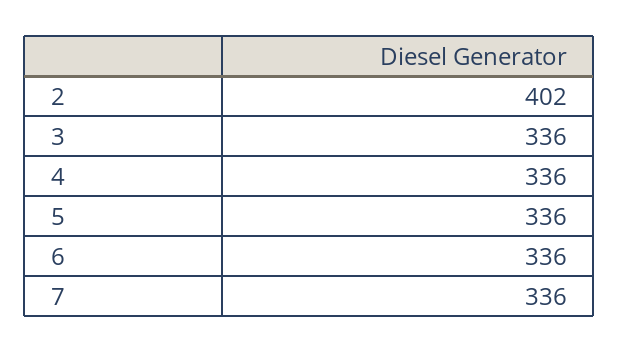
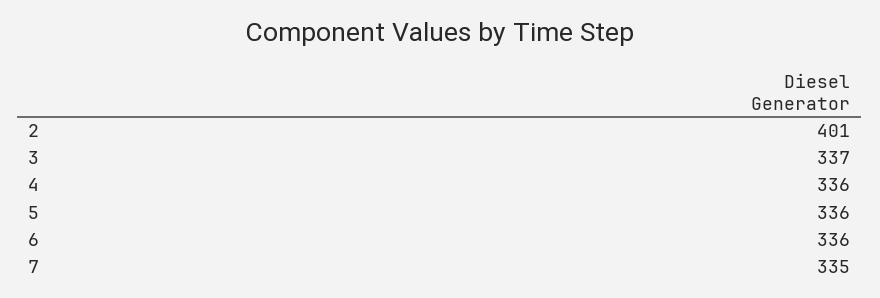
  {
-   "2": 402,
+   "2": 401,
-   "3": 336,
+   "3": 337,
    "4": 336,
    "5": 336,
    "6": 336,
-   "7": 336
+   "7": 335
  }

